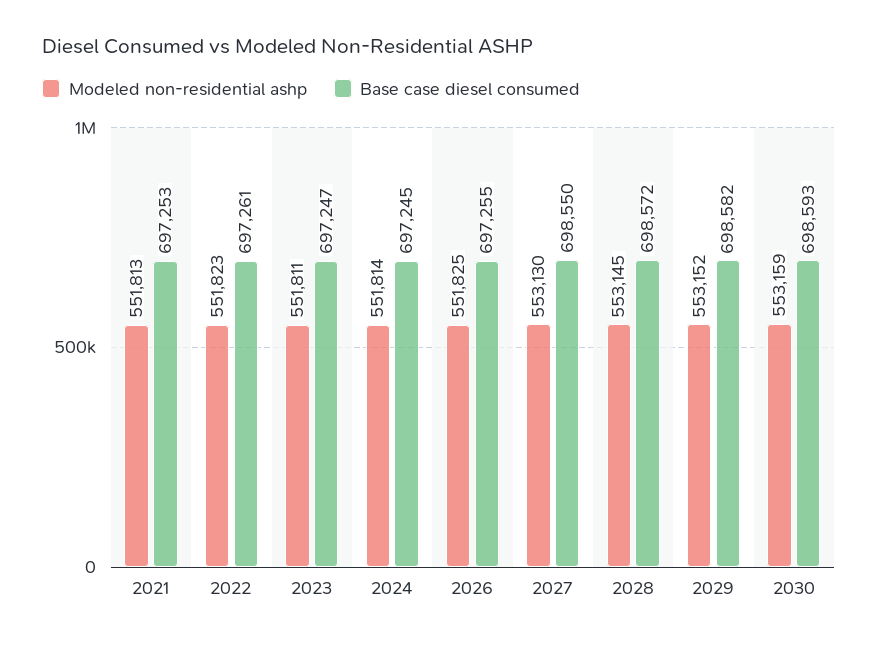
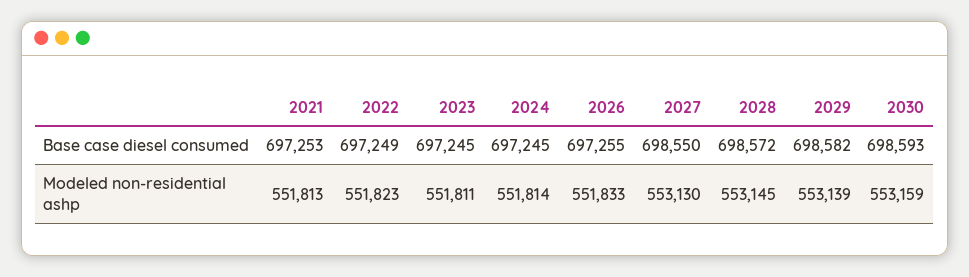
  {
    "Modeled non-residential ashp": {
      "2021": 551813,
      "2022": 551823,
      "2023": 551811,
      "2024": 551814,
-     "2026": 551825,
+     "2026": 551833,
      "2027": 553130,
      "2028": 553145,
-     "2029": 553152,
+     "2029": 553139,
      "2030": 553159
    },
    "Base case diesel consumed": {
      "2021": 697253,
-     "2022": 697261,
+     "2022": 697249,
-     "2023": 697247,
+     "2023": 697245,
      "2024": 697245,
      "2026": 697255,
      "2027": 698550,
      "2028": 698572,
      "2029": 698582,
      "2030": 698593
    }
  }

